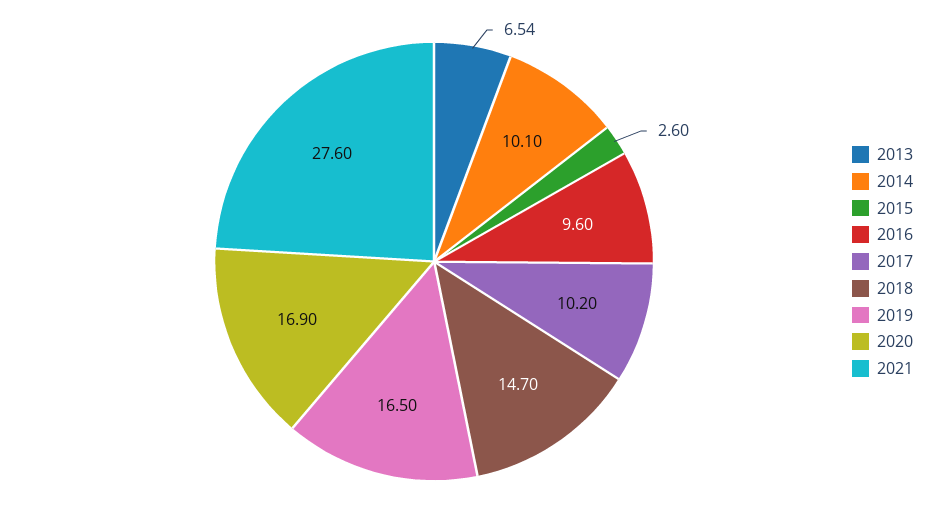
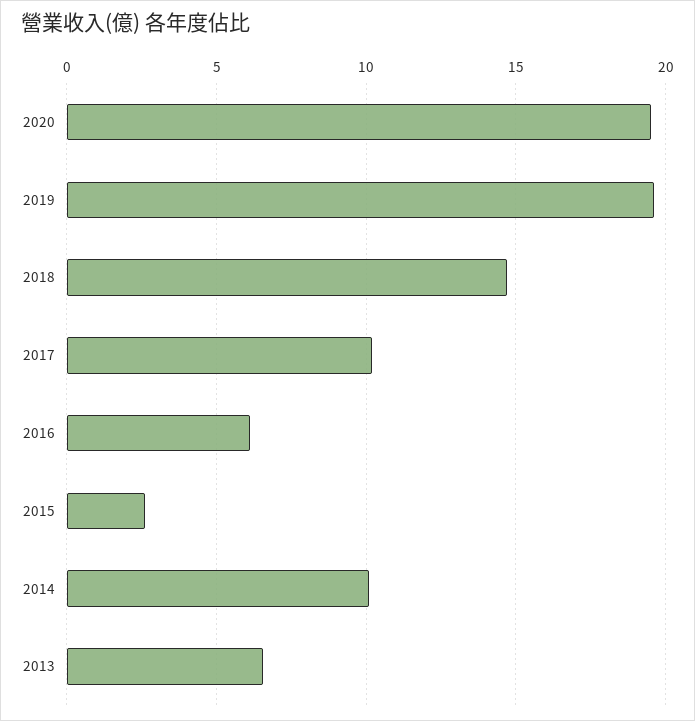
  {
    "2013": 6.54,
    "2014": 10.1,
    "2015": 2.6,
-   "2016": 9.6,
+   "2016": 6,
    "2017": 10.2,
    "2018": 14.7,
-   "2019": 16.5,
+   "2019": 19.5,
-   "2020": 16.9,
+   "2020": 19.5
-   "2021": 27.6
  }

